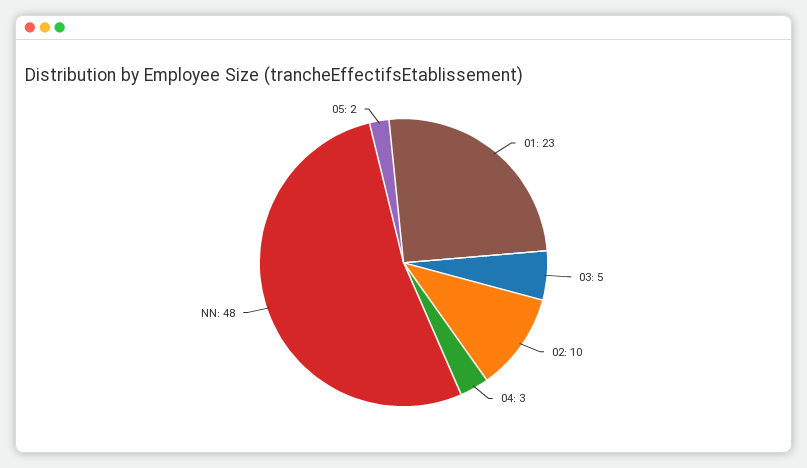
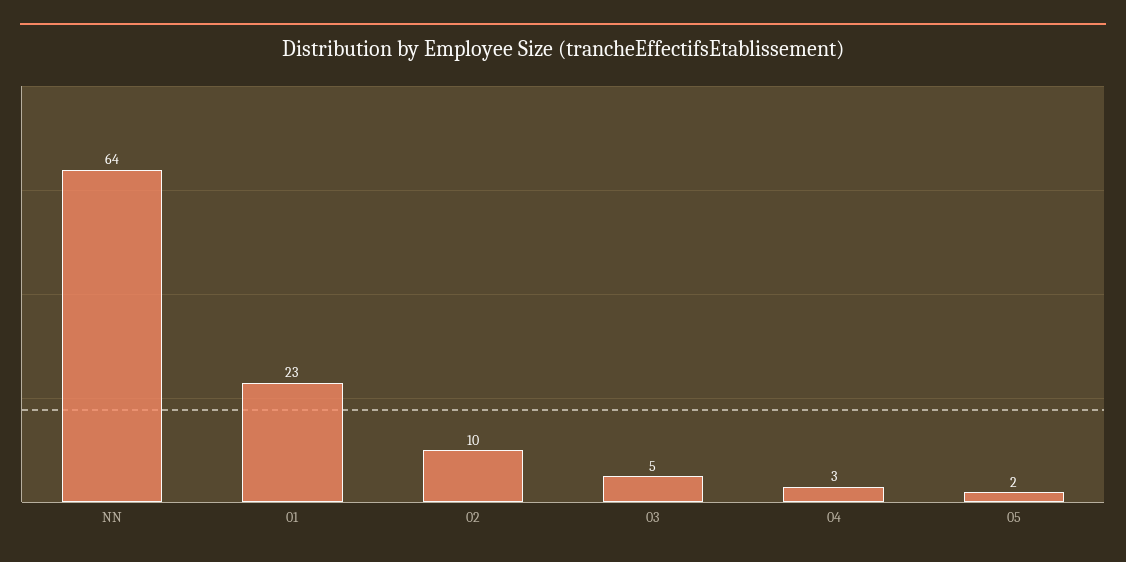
  {
    "01": 23,
    "03": 5,
    "02": 10,
    "04": 3,
-   "NN": 48,
+   "NN": 64,
    "05": 2
  }

